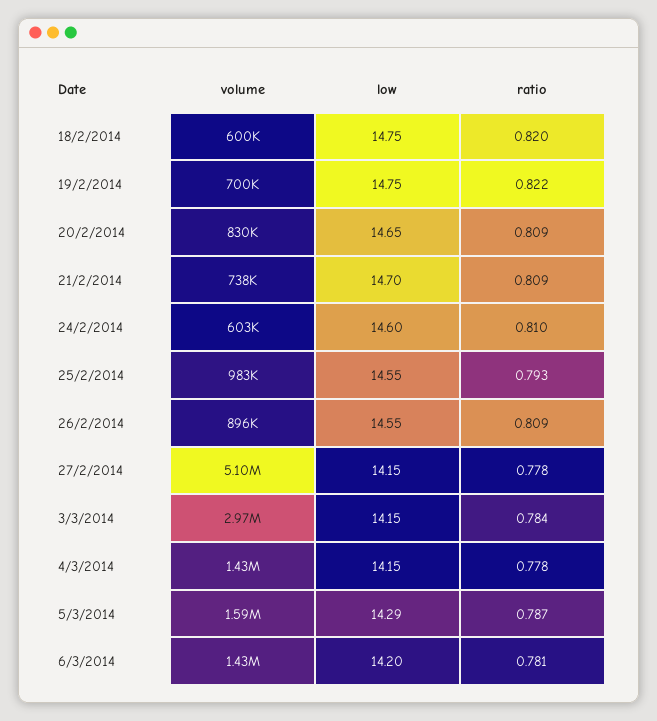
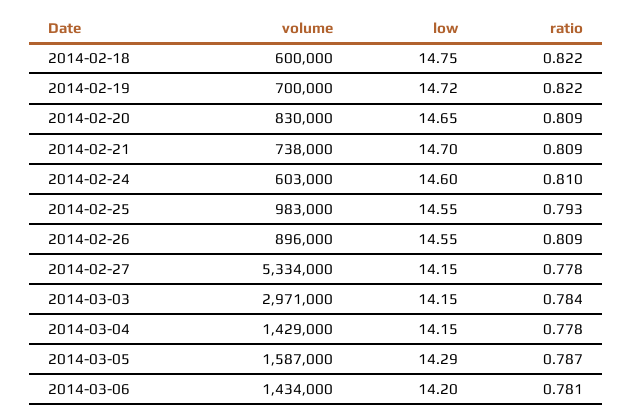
  {
    "volume": {
      "18/2/2014": 600000,
      "19/2/2014": 700000,
      "20/2/2014": 830000,
      "21/2/2014": 738000,
      "24/2/2014": 603000,
      "25/2/2014": 983000,
      "26/2/2014": 896000,
-     "27/2/2014": 5100000,
+     "27/2/2014": 5334000,
      "3/3/2014": 2971000,
      "4/3/2014": 1429000,
      "5/3/2014": 1587000,
      "6/3/2014": 1434000
    },
    "low": {
      "18/2/2014": 14.75,
-     "19/2/2014": 14.75,
+     "19/2/2014": 14.72,
      "20/2/2014": 14.65,
      "21/2/2014": 14.7,
      "24/2/2014": 14.6,
      "25/2/2014": 14.55,
      "26/2/2014": 14.55,
      "27/2/2014": 14.15,
      "3/3/2014": 14.15,
      "4/3/2014": 14.15,
      "5/3/2014": 14.29,
      "6/3/2014": 14.2
    },
    "ratio": {
-     "18/2/2014": 0.82,
+     "18/2/2014": 0.822,
      "19/2/2014": 0.822,
      "20/2/2014": 0.809,
      "21/2/2014": 0.809,
      "24/2/2014": 0.81,
      "25/2/2014": 0.793,
      "26/2/2014": 0.809,
      "27/2/2014": 0.778,
      "3/3/2014": 0.784,
      "4/3/2014": 0.778,
      "5/3/2014": 0.787,
      "6/3/2014": 0.781
    }
  }

